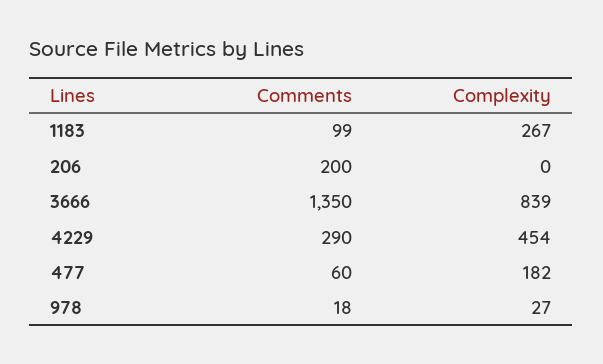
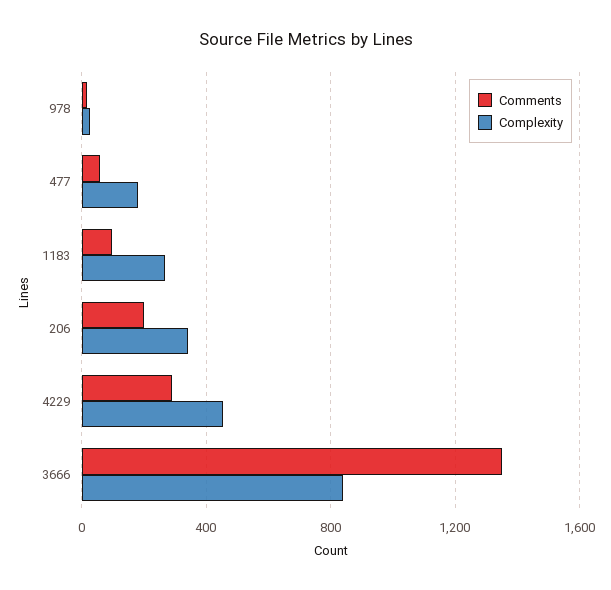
  {
    "Comments": {
      "1183": 99,
      "206": 200,
      "3666": 1350,
      "4229": 290,
      "477": 60,
      "978": 18
    },
    "Complexity": {
      "1183": 267,
-     "206": 0,
+     "206": 350,
      "3666": 839,
      "4229": 454,
      "477": 182,
      "978": 27
    }
  }

